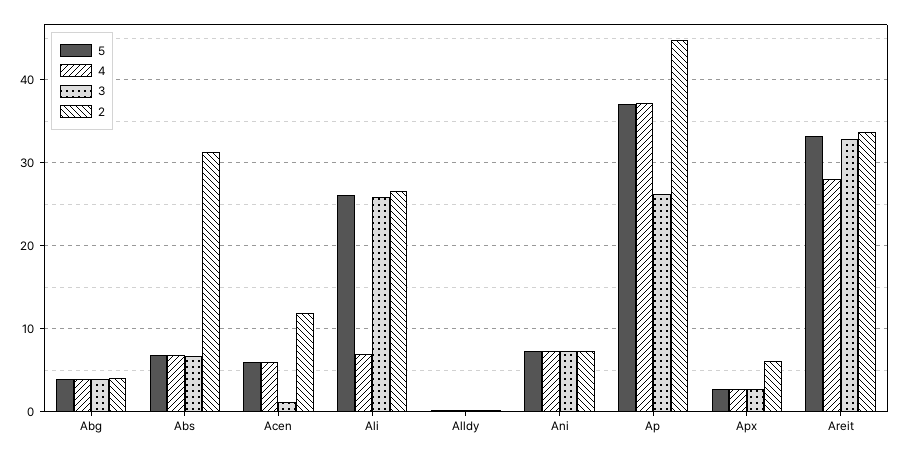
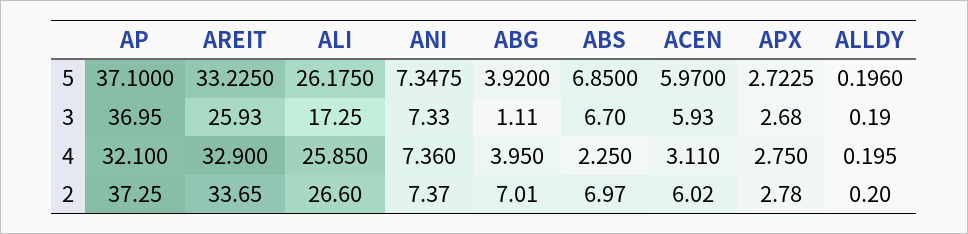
  {
    "5": {
      "Abg": 3.92,
      "Abs": 6.85,
      "Acen": 5.97,
      "Ali": 26.175,
      "Alldy": 0.196,
      "Ani": 7.3475,
      "Ap": 37.1,
      "Apx": 2.7225,
      "Areit": 33.225
    },
    "4": {
      "Abg": 3.95,
-     "Abs": 7,
+     "Abs": 2.25,
-     "Acen": 6,
+     "Acen": 3.11,
-     "Ali": 7,
+     "Ali": 25.85,
      "Alldy": 0.195,
      "Ani": 7.36,
-     "Ap": 37,
+     "Ap": 32.1,
      "Apx": 2.75,
-     "Areit": 28
+     "Areit": 32.9
    },
    "3": {
-     "Abg": 4,
+     "Abg": 1.11,
      "Abs": 6.7,
-     "Acen": 1,
+     "Acen": 5.93,
-     "Ali": 26,
+     "Ali": 17.25,
      "Alldy": 0.19,
      "Ani": 7.33,
-     "Ap": 26,
+     "Ap": 36.95,
      "Apx": 2.68,
-     "Areit": 33
+     "Areit": 25.93
    },
    "2": {
-     "Abg": 4,
+     "Abg": 7.01,
-     "Abs": 31,
+     "Abs": 6.97,
-     "Acen": 12,
+     "Acen": 6.02,
      "Ali": 26.6,
      "Alldy": 0.2,
      "Ani": 7.37,
-     "Ap": 45,
+     "Ap": 37.25,
-     "Apx": 6,
+     "Apx": 2.78,
      "Areit": 33.65
    }
  }

